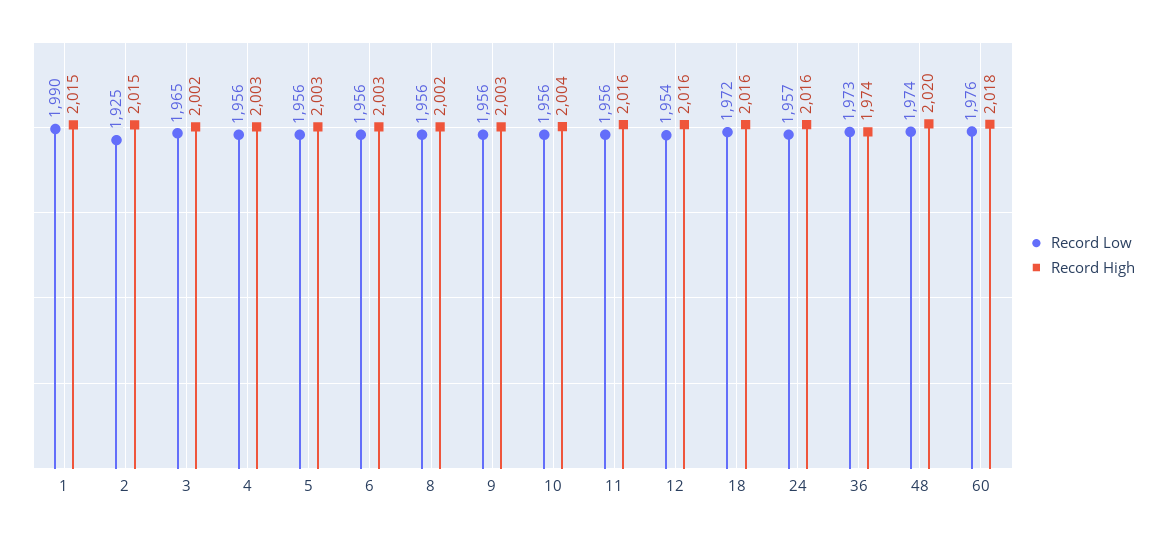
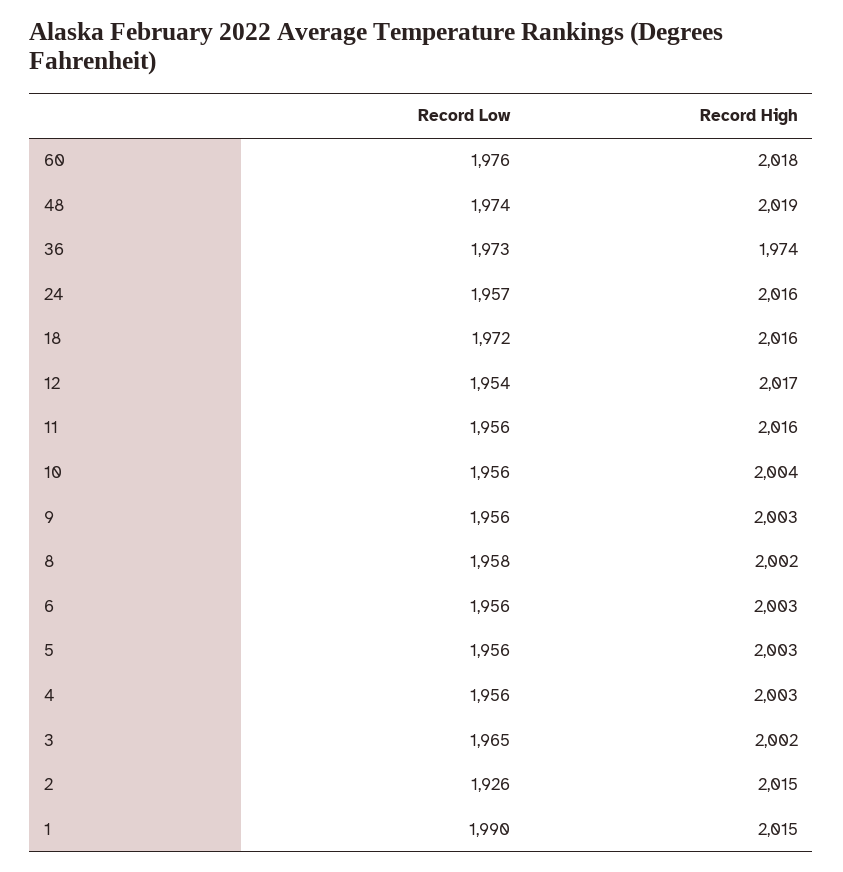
  {
    "Record Low": {
      "1": 1990,
-     "2": 1925,
+     "2": 1926,
      "3": 1965,
      "4": 1956,
      "5": 1956,
      "6": 1956,
-     "8": 1956,
+     "8": 1958,
      "9": 1956,
      "10": 1956,
      "11": 1956,
      "12": 1954,
      "18": 1972,
      "24": 1957,
      "36": 1973,
      "48": 1974,
      "60": 1976
    },
    "Record High": {
      "1": 2015,
      "2": 2015,
      "3": 2002,
      "4": 2003,
      "5": 2003,
      "6": 2003,
      "8": 2002,
      "9": 2003,
      "10": 2004,
      "11": 2016,
-     "12": 2016,
+     "12": 2017,
      "18": 2016,
      "24": 2016,
      "36": 1974,
-     "48": 2020,
+     "48": 2019,
      "60": 2018
    }
  }

